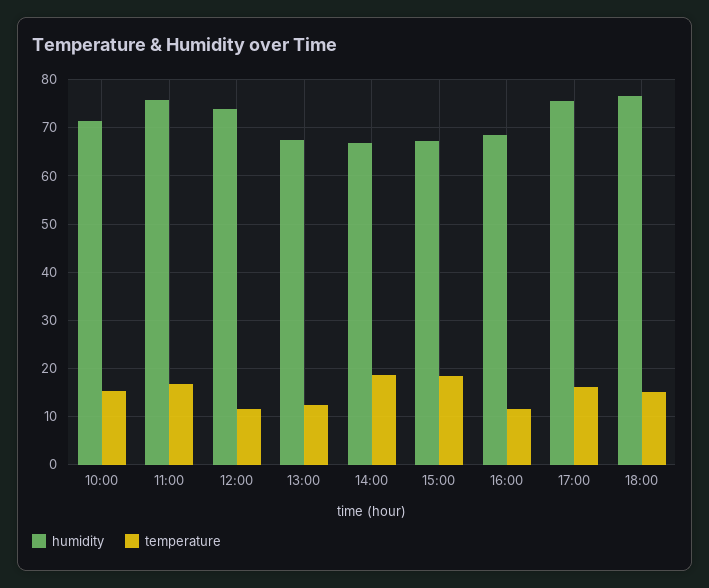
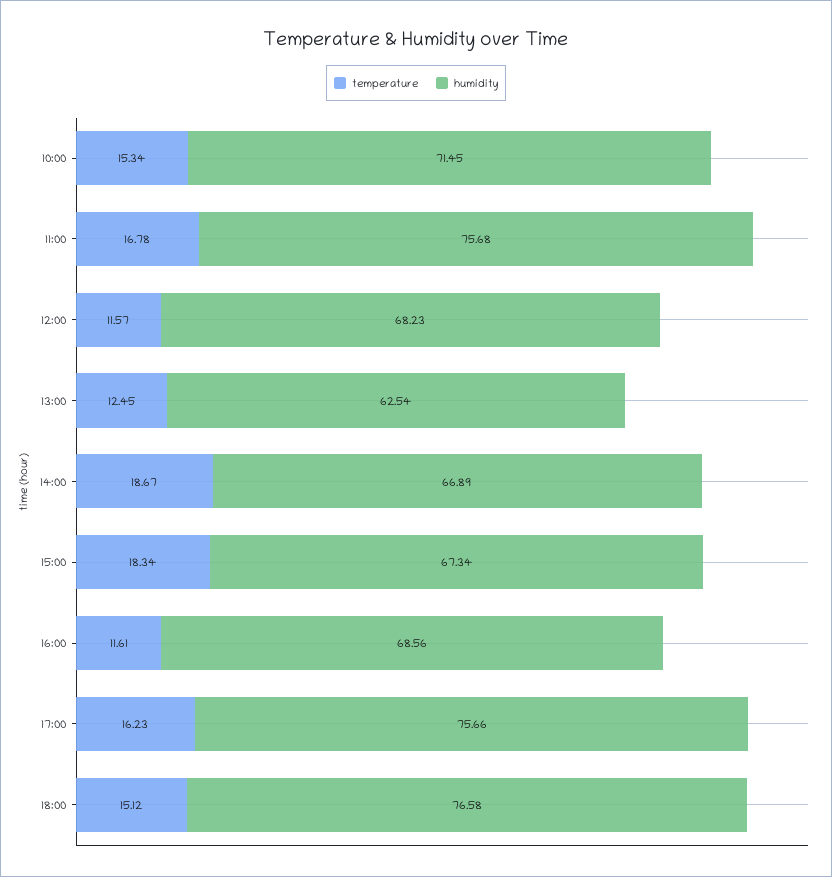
  {
    "humidity": {
      "10:00": 71.45,
      "11:00": 75.68,
-     "12:00": 74,
+     "12:00": 68.23,
-     "13:00": 68,
+     "13:00": 62.54,
      "14:00": 66.89,
      "15:00": 67.34,
      "16:00": 68.56,
      "17:00": 75.66,
      "18:00": 76.58
    },
    "temperature": {
      "10:00": 15.34,
      "11:00": 16.78,
      "12:00": 11.57,
      "13:00": 12.45,
      "14:00": 18.67,
      "15:00": 18.34,
      "16:00": 11.61,
      "17:00": 16.23,
      "18:00": 15.12
    }
  }

